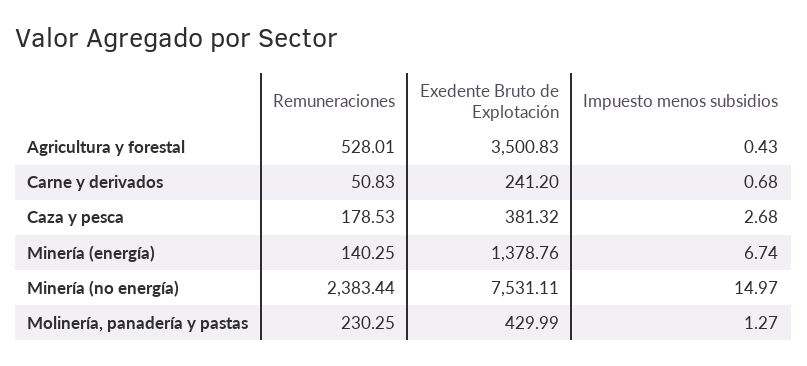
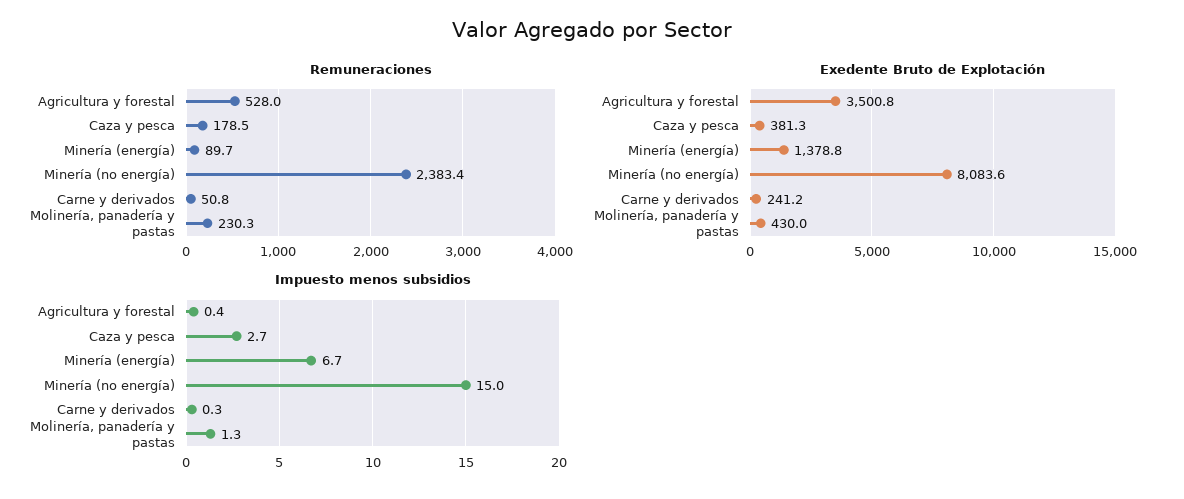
  {
    "Remuneraciones": {
      "Agricultura y forestal": 528.01,
      "Carne y derivados": 50.83,
      "Caza y pesca": 178.53,
-     "Minería (energía)": 140.25,
+     "Minería (energía)": 89.7,
      "Minería (no energía)": 2383.44,
      "Molinería, panadería y pastas": 230.25
    },
    "Exedente Bruto de Explotación": {
      "Agricultura y forestal": 3500.83,
      "Carne y derivados": 241.2,
      "Caza y pesca": 381.32,
      "Minería (energía)": 1378.76,
-     "Minería (no energía)": 7531.11,
+     "Minería (no energía)": 8083.6,
      "Molinería, panadería y pastas": 429.99
    },
    "Impuesto menos subsidios": {
      "Agricultura y forestal": 0.43,
-     "Carne y derivados": 0.68,
+     "Carne y derivados": 0.3,
      "Caza y pesca": 2.68,
      "Minería (energía)": 6.74,
      "Minería (no energía)": 14.97,
      "Molinería, panadería y pastas": 1.27
    }
  }

